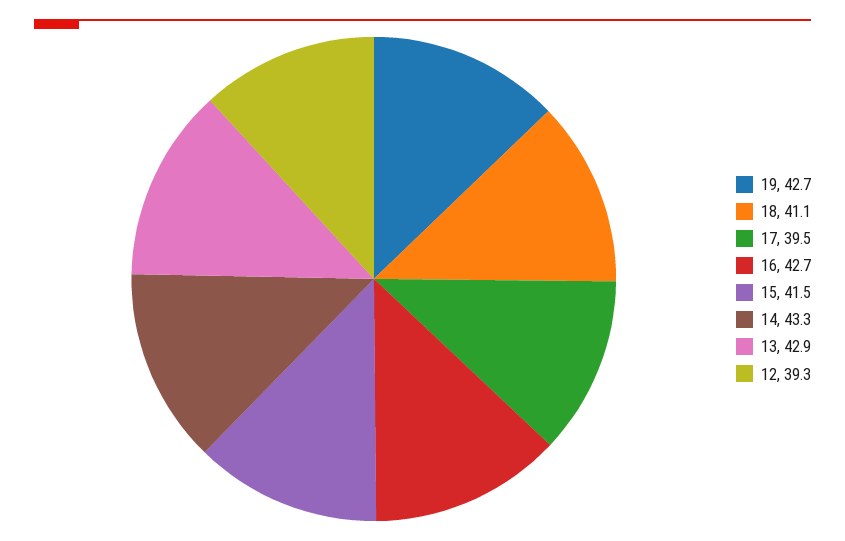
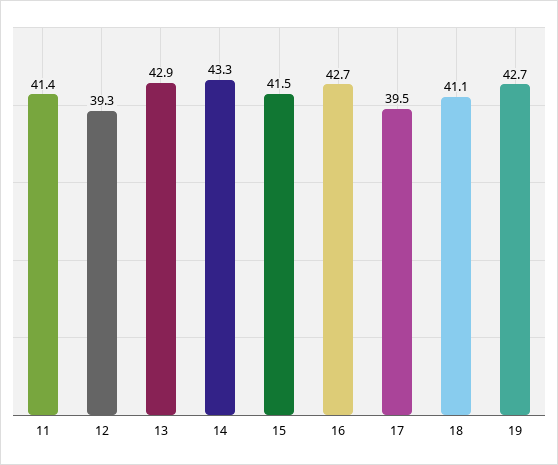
  {
    "19": 42.7,
    "18": 41.1,
    "17": 39.5,
    "16": 42.7,
    "15": 41.5,
    "14": 43.3,
    "13": 42.9,
-   "12": 39.3
+   "12": 39.3,
+   "11": 41.4
  }

